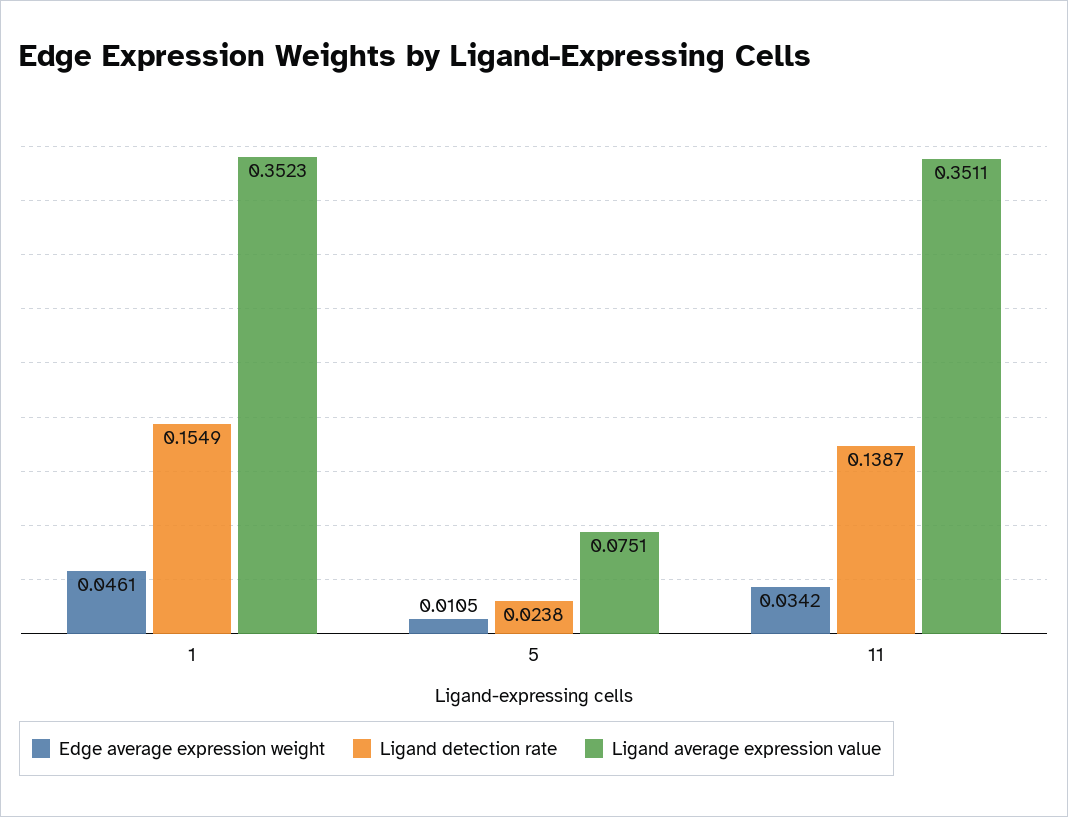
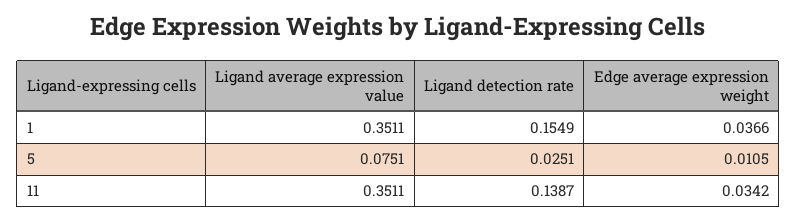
  {
    "Edge average expression weight": {
-     "1": 0.0461,
+     "1": 0.0366,
      "5": 0.0105,
      "11": 0.0342
    },
    "Ligand detection rate": {
      "1": 0.1549,
-     "5": 0.0238,
+     "5": 0.0251,
      "11": 0.1387
    },
    "Ligand average expression value": {
-     "1": 0.3523,
+     "1": 0.3511,
      "5": 0.0751,
      "11": 0.3511
    }
  }

